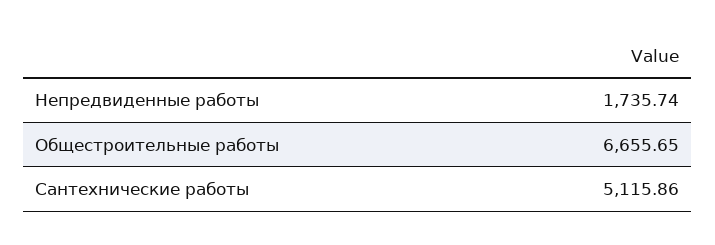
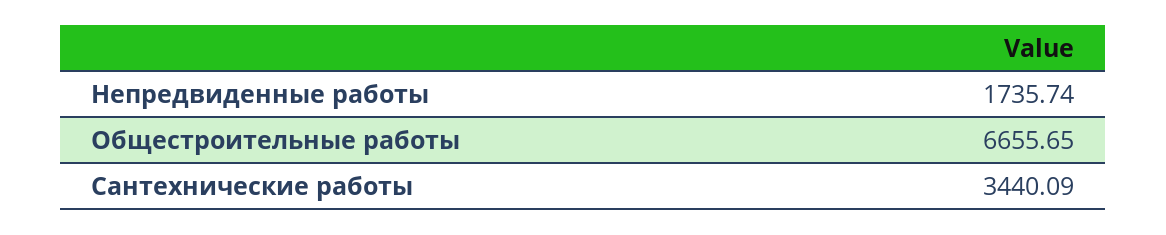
  {
    "Непредвиденные работы": 1735.74,
    "Общестроительные работы": 6655.65,
-   "Сантехнические работы": 5115.86
+   "Сантехнические работы": 3440.09
  }

